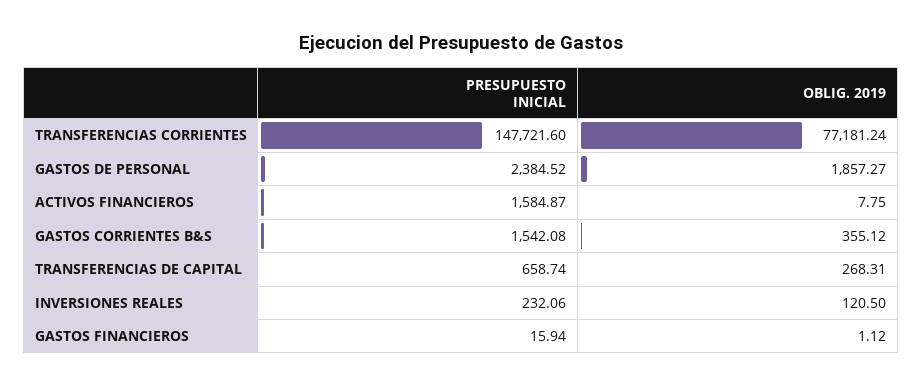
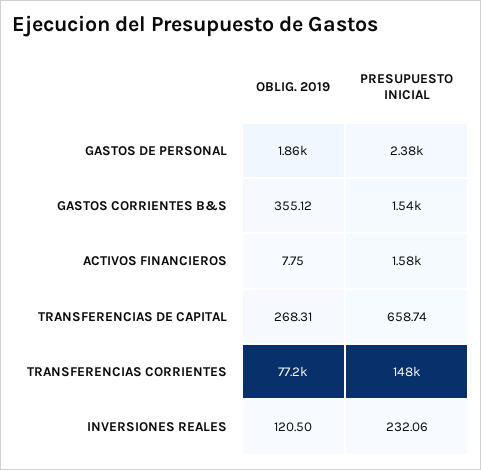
  {
    "PRESUPUESTO INICIAL": {
      "TRANSFERENCIAS CORRIENTES": 147721.6,
      "GASTOS DE PERSONAL": 2384.52,
      "ACTIVOS FINANCIEROS": 1584.87,
      "GASTOS CORRIENTES B&S": 1542.08,
      "TRANSFERENCIAS DE CAPITAL": 658.74,
-     "INVERSIONES REALES": 232.06,
+     "INVERSIONES REALES": 232.06
-     "GASTOS FINANCIEROS": 15.94
    },
    "OBLIG. 2019": {
      "TRANSFERENCIAS CORRIENTES": 77181.24,
      "GASTOS DE PERSONAL": 1857.27,
      "ACTIVOS FINANCIEROS": 7.75,
      "GASTOS CORRIENTES B&S": 355.12,
      "TRANSFERENCIAS DE CAPITAL": 268.31,
-     "INVERSIONES REALES": 120.5,
+     "INVERSIONES REALES": 120.5
-     "GASTOS FINANCIEROS": 1.12
    }
  }

